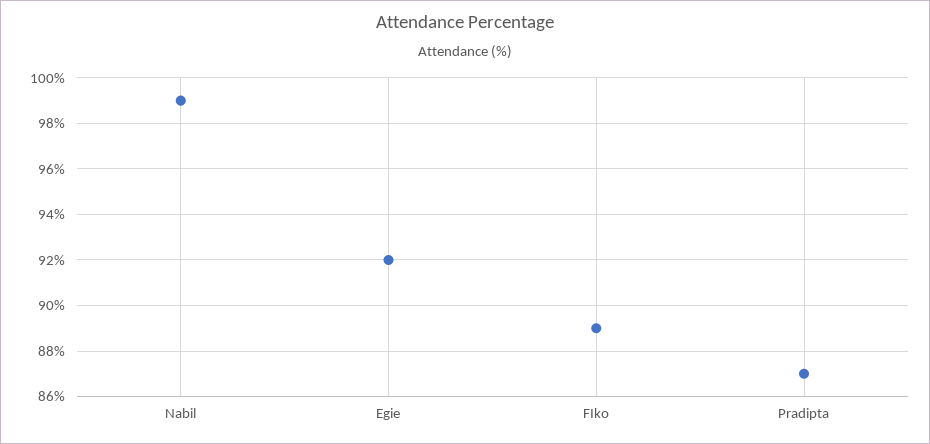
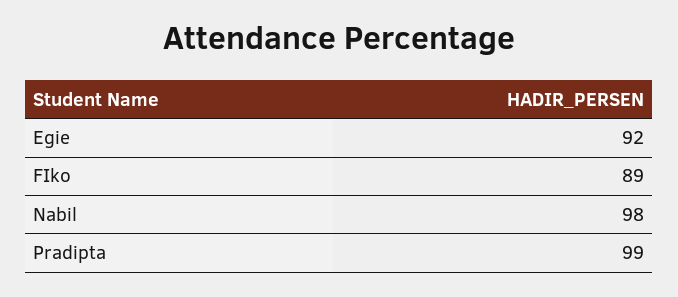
  {
-   "Nabil": 99,
+   "Nabil": 98,
    "Egie": 92,
    "FIko": 89,
-   "Pradipta": 87
+   "Pradipta": 99
  }

